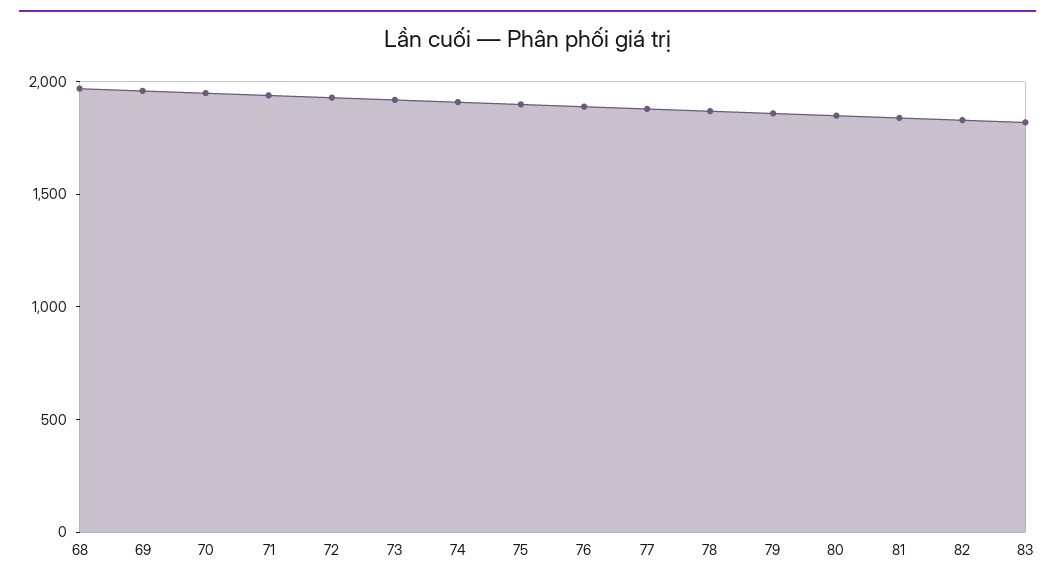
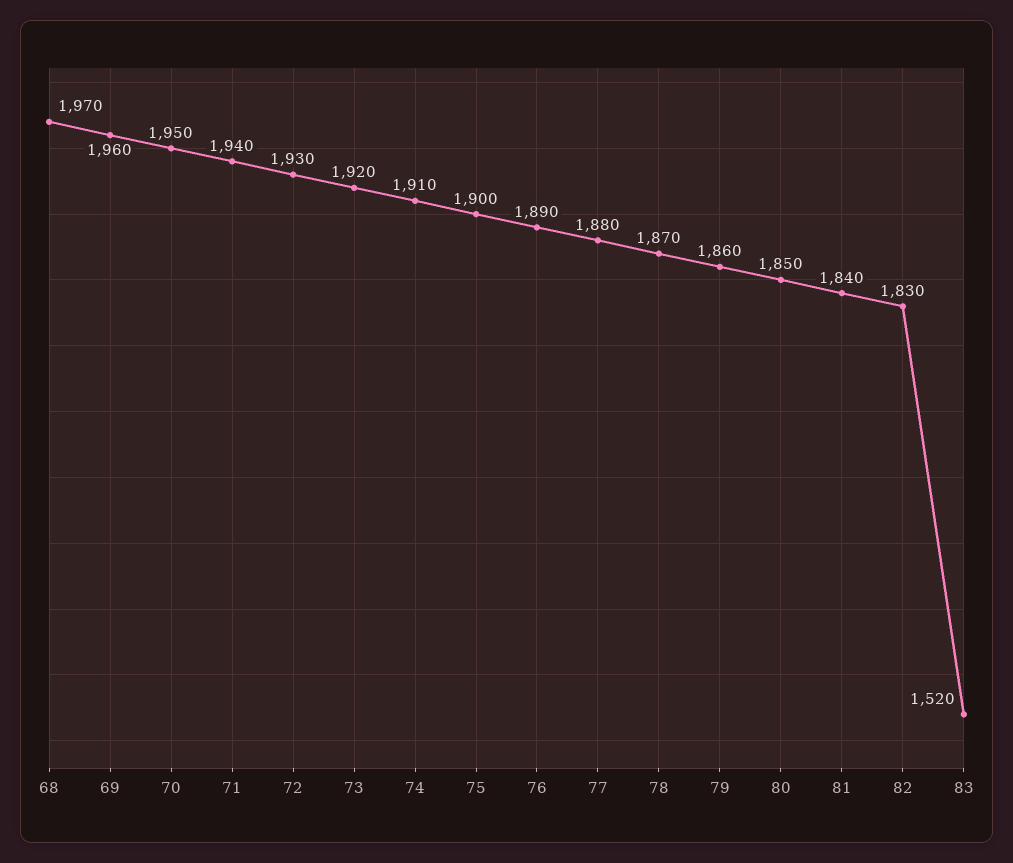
  {
    "68": 1970,
    "69": 1960,
    "70": 1950,
    "71": 1940,
    "72": 1930,
    "73": 1920,
    "74": 1910,
    "75": 1900,
    "76": 1890,
    "77": 1880,
    "78": 1870,
    "79": 1860,
    "80": 1850,
    "81": 1840,
    "82": 1830,
-   "83": 1800
+   "83": 1520
  }

